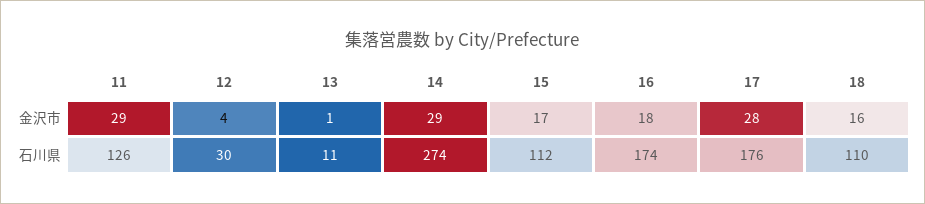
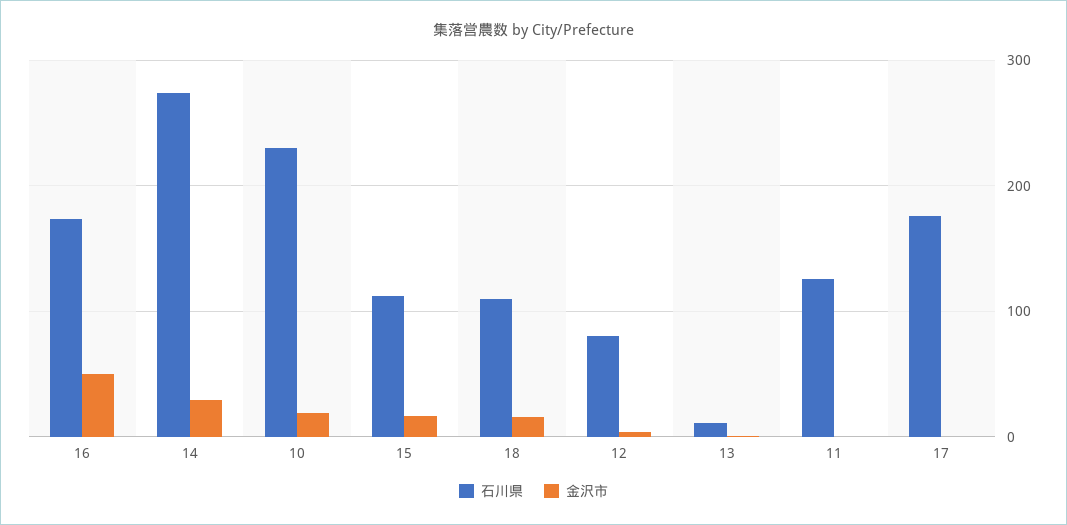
  {
    "金沢市": {
-     "11": 29,
+     "11": 0,
      "12": 4,
      "13": 1,
      "14": 29,
      "15": 17,
-     "16": 18,
+     "16": 50,
-     "17": 28,
+     "17": 0,
-     "18": 16
+     "18": 16,
+     "10": 20
    },
    "石川県": {
      "11": 126,
-     "12": 30,
+     "12": 80,
      "13": 11,
      "14": 274,
      "15": 112,
      "16": 174,
      "17": 176,
-     "18": 110
+     "18": 110,
+     "10": 230
    }
  }

